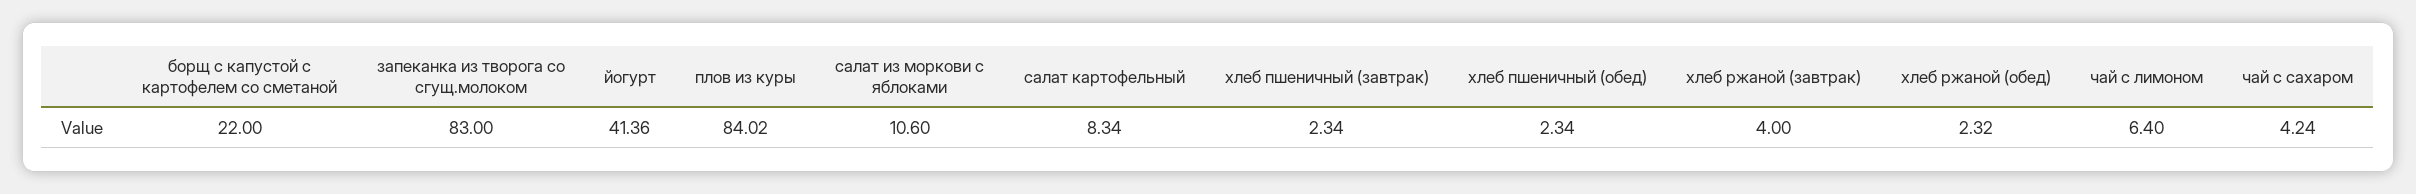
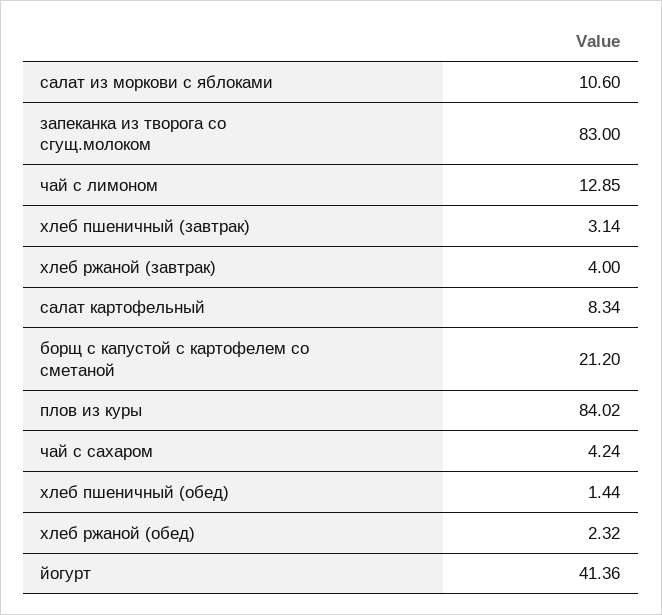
  {
-   "борщ с капустой с картофелем со сметаной": 22,
+   "борщ с капустой с картофелем со сметаной": 21.2,
    "запеканка из творога со сгущ.молоком": 83,
    "йогурт": 41.36,
    "плов из куры": 84.02,
    "салат из моркови с яблоками": 10.6,
    "салат картофельный": 8.34,
-   "хлеб пшеничный (завтрак)": 2.34,
+   "хлеб пшеничный (завтрак)": 3.14,
-   "хлеб пшеничный (обед)": 2.34,
+   "хлеб пшеничный (обед)": 1.44,
    "хлеб ржаной (завтрак)": 4,
    "хлеб ржаной (обед)": 2.32,
-   "чай с лимоном": 6.4,
+   "чай с лимоном": 12.85,
    "чай с сахаром": 4.24
  }

